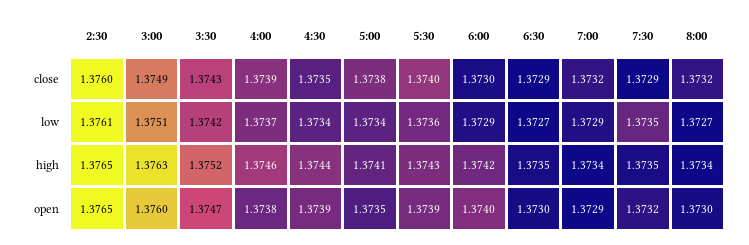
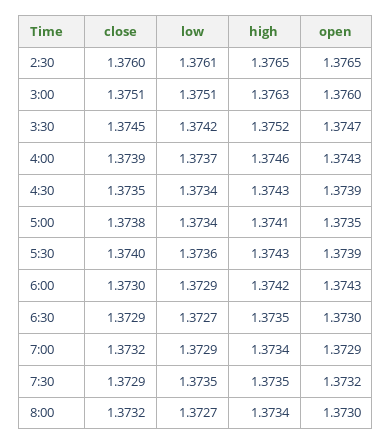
  {
    "2:30": {
      "close": 1.376,
      "low": 1.3761,
      "high": 1.3765,
      "open": 1.3765
    },
    "3:00": {
-     "close": 1.3749,
+     "close": 1.3751,
      "low": 1.3751,
      "high": 1.3763,
      "open": 1.376
    },
    "3:30": {
-     "close": 1.3743,
+     "close": 1.3745,
      "low": 1.3742,
      "high": 1.3752,
      "open": 1.3747
    },
    "4:00": {
      "close": 1.3739,
      "low": 1.3737,
      "high": 1.3746,
-     "open": 1.3738
+     "open": 1.3743
    },
    "4:30": {
      "close": 1.3735,
      "low": 1.3734,
-     "high": 1.3744,
+     "high": 1.3743,
      "open": 1.3739
    },
    "5:00": {
      "close": 1.3738,
      "low": 1.3734,
      "high": 1.3741,
      "open": 1.3735
    },
    "5:30": {
      "close": 1.374,
      "low": 1.3736,
      "high": 1.3743,
      "open": 1.3739
    },
    "6:00": {
      "close": 1.373,
      "low": 1.3729,
      "high": 1.3742,
-     "open": 1.374
+     "open": 1.3743
    },
    "6:30": {
      "close": 1.3729,
      "low": 1.3727,
      "high": 1.3735,
      "open": 1.373
    },
    "7:00": {
      "close": 1.3732,
      "low": 1.3729,
      "high": 1.3734,
      "open": 1.3729
    },
    "7:30": {
      "close": 1.3729,
      "low": 1.3735,
      "high": 1.3735,
      "open": 1.3732
    },
    "8:00": {
      "close": 1.3732,
      "low": 1.3727,
      "high": 1.3734,
      "open": 1.373
    }
  }

